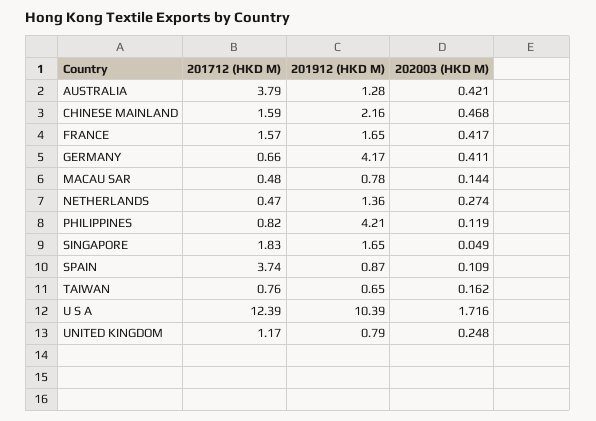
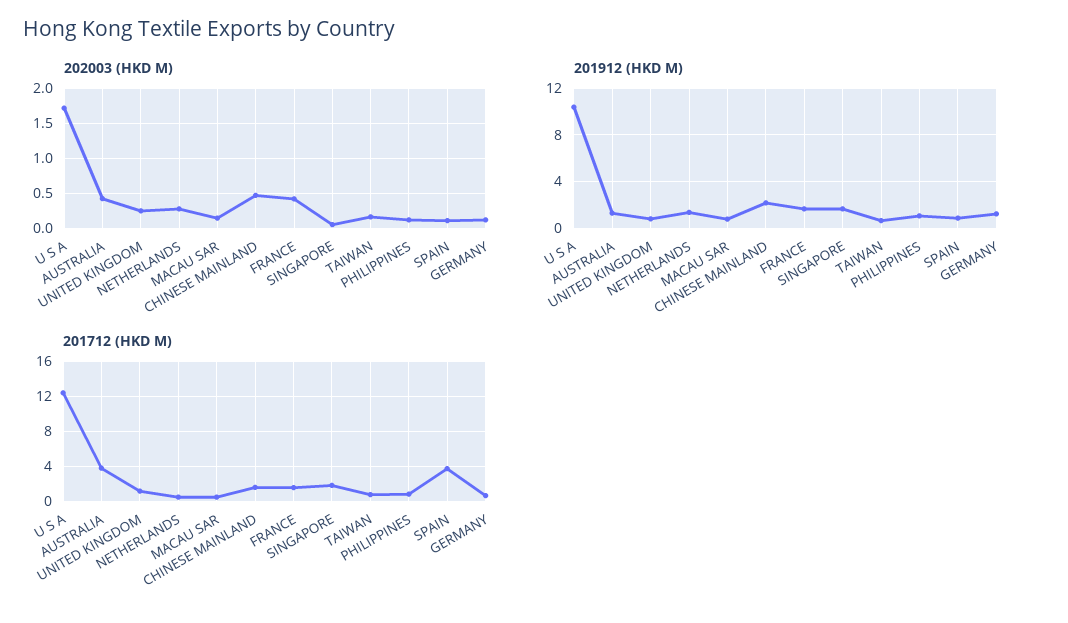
  {
    "201712 (HKD M)": {
      "AUSTRALIA": 3.79,
      "CHINESE MAINLAND": 1.59,
      "FRANCE": 1.57,
      "GERMANY": 0.66,
      "MACAU SAR": 0.48,
      "NETHERLANDS": 0.47,
      "PHILIPPINES": 0.82,
      "SINGAPORE": 1.83,
      "SPAIN": 3.74,
      "TAIWAN": 0.76,
      "U S A": 12.39,
      "UNITED KINGDOM": 1.17
    },
    "201912 (HKD M)": {
      "AUSTRALIA": 1.28,
      "CHINESE MAINLAND": 2.16,
      "FRANCE": 1.65,
-     "GERMANY": 4.17,
+     "GERMANY": 1,
      "MACAU SAR": 0.78,
      "NETHERLANDS": 1.36,
-     "PHILIPPINES": 4.21,
+     "PHILIPPINES": 1,
      "SINGAPORE": 1.65,
      "SPAIN": 0.87,
      "TAIWAN": 0.65,
      "U S A": 10.39,
      "UNITED KINGDOM": 0.79
    },
    "202003 (HKD M)": {
      "AUSTRALIA": 0.421,
      "CHINESE MAINLAND": 0.468,
      "FRANCE": 0.417,
-     "GERMANY": 0.411,
+     "GERMANY": 0.1,
      "MACAU SAR": 0.144,
      "NETHERLANDS": 0.274,
      "PHILIPPINES": 0.119,
      "SINGAPORE": 0.049,
      "SPAIN": 0.109,
      "TAIWAN": 0.162,
      "U S A": 1.716,
      "UNITED KINGDOM": 0.248
    }
  }

